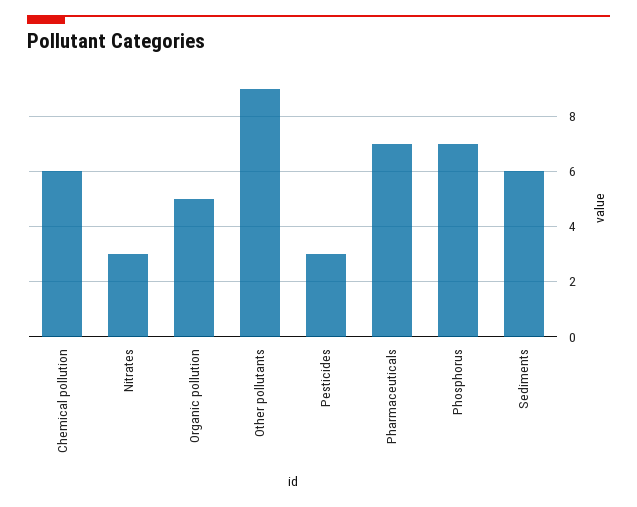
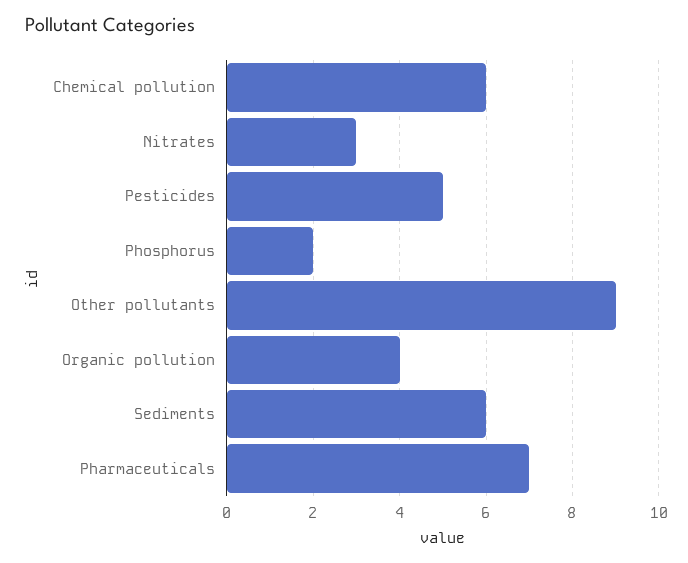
  {
    "Chemical pollution": 6,
    "Nitrates": 3,
-   "Organic pollution": 5,
+   "Organic pollution": 4,
    "Other pollutants": 9,
-   "Pesticides": 3,
+   "Pesticides": 5,
    "Pharmaceuticals": 7,
-   "Phosphorus": 7,
+   "Phosphorus": 2,
    "Sediments": 6
  }

